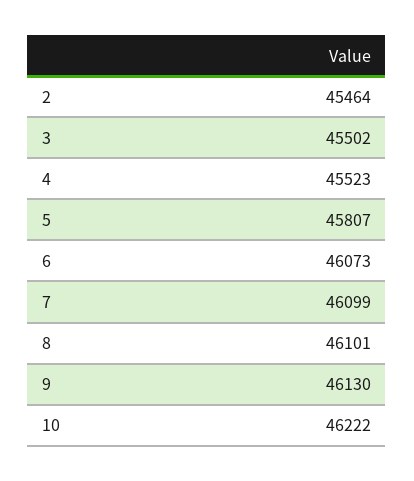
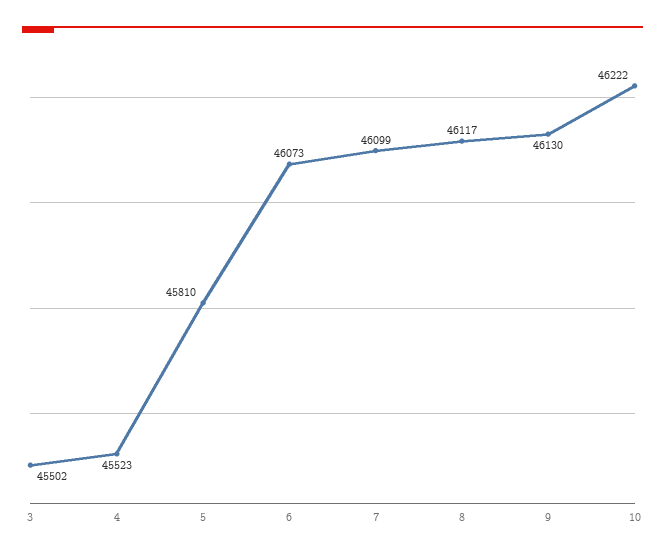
  {
-   "2": 45464,
    "3": 45502,
    "4": 45523,
-   "5": 45807,
+   "5": 45810,
    "6": 46073,
    "7": 46099,
-   "8": 46101,
+   "8": 46117,
    "9": 46130,
    "10": 46222
  }

